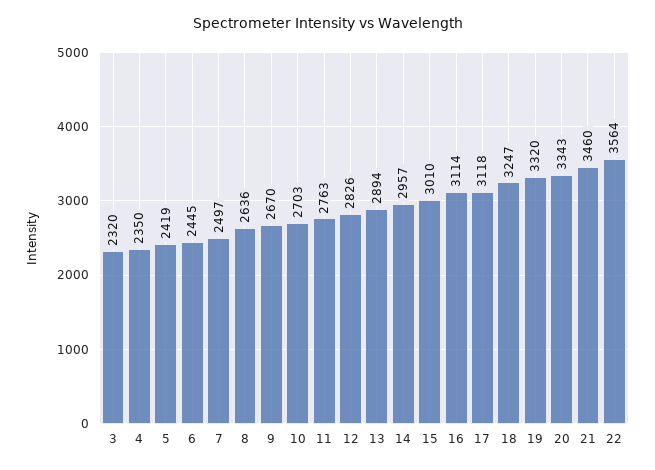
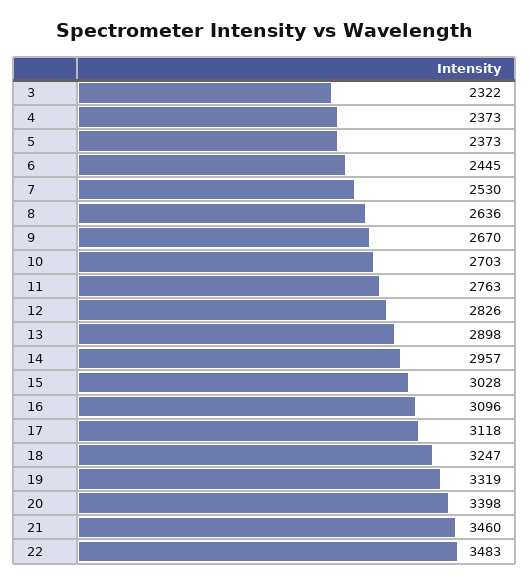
  {
-   "3": 2320,
+   "3": 2322,
-   "4": 2350,
+   "4": 2373,
-   "5": 2419,
+   "5": 2373,
    "6": 2445,
-   "7": 2497,
+   "7": 2530,
    "8": 2636,
    "9": 2670,
    "10": 2703,
    "11": 2763,
    "12": 2826,
-   "13": 2894,
+   "13": 2898,
    "14": 2957,
-   "15": 3010,
+   "15": 3028,
-   "16": 3114,
+   "16": 3096,
    "17": 3118,
    "18": 3247,
-   "19": 3320,
+   "19": 3319,
-   "20": 3343,
+   "20": 3398,
    "21": 3460,
-   "22": 3564
+   "22": 3483
  }

